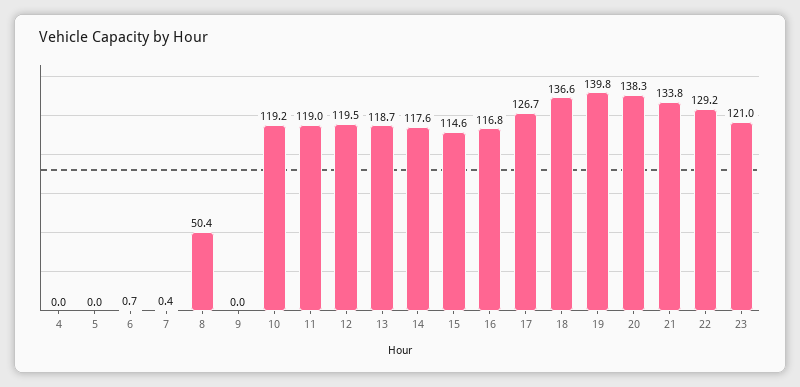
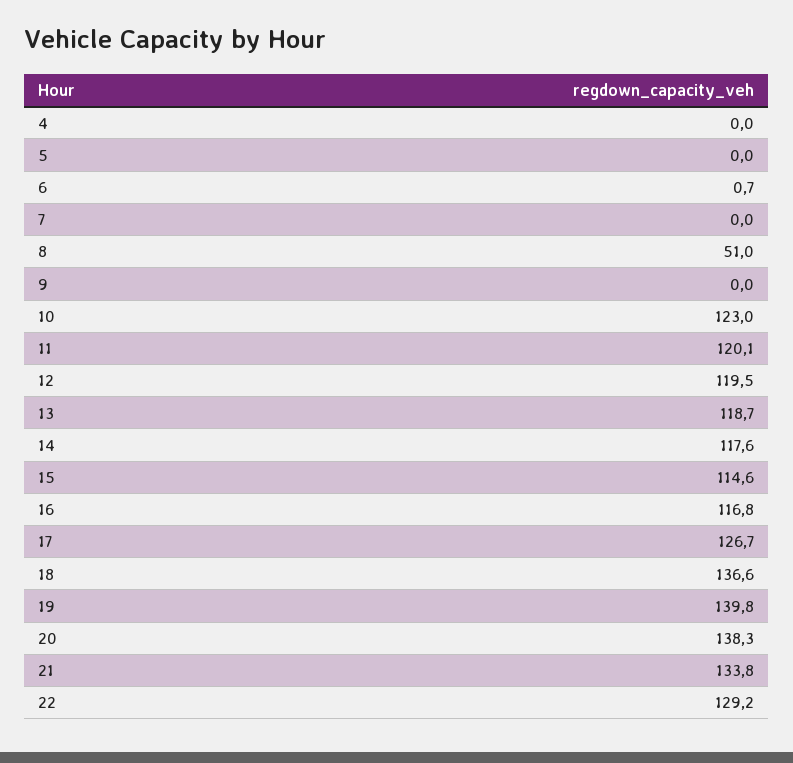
  {
    "4": 0,
    "5": 0,
    "6": 0.7,
-   "7": 0.4,
+   "7": 0,
-   "8": 50.4,
+   "8": 51,
    "9": 0,
-   "10": 119.2,
+   "10": 123,
-   "11": 119,
+   "11": 120.1,
    "12": 119.5,
    "13": 118.7,
    "14": 117.6,
    "15": 114.6,
    "16": 116.8,
    "17": 126.7,
    "18": 136.6,
    "19": 139.8,
    "20": 138.3,
    "21": 133.8,
-   "22": 129.2,
+   "22": 129.2
-   "23": 121
  }

